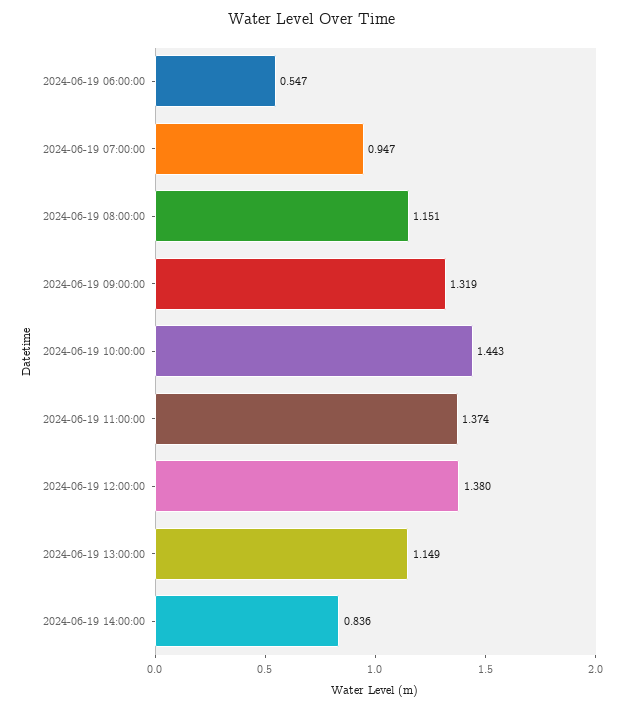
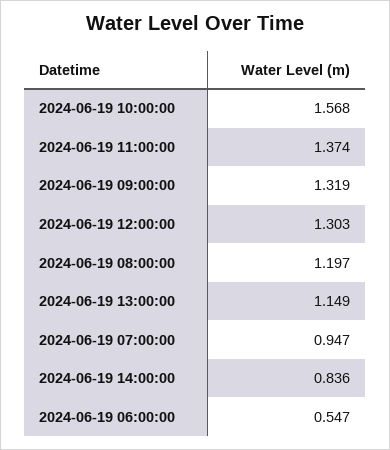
  {
    "2024-06-19 06:00:00": 0.547,
    "2024-06-19 07:00:00": 0.947,
-   "2024-06-19 08:00:00": 1.151,
+   "2024-06-19 08:00:00": 1.197,
    "2024-06-19 09:00:00": 1.319,
-   "2024-06-19 10:00:00": 1.443,
+   "2024-06-19 10:00:00": 1.568,
    "2024-06-19 11:00:00": 1.374,
-   "2024-06-19 12:00:00": 1.38,
+   "2024-06-19 12:00:00": 1.303,
    "2024-06-19 13:00:00": 1.149,
    "2024-06-19 14:00:00": 0.836
  }

